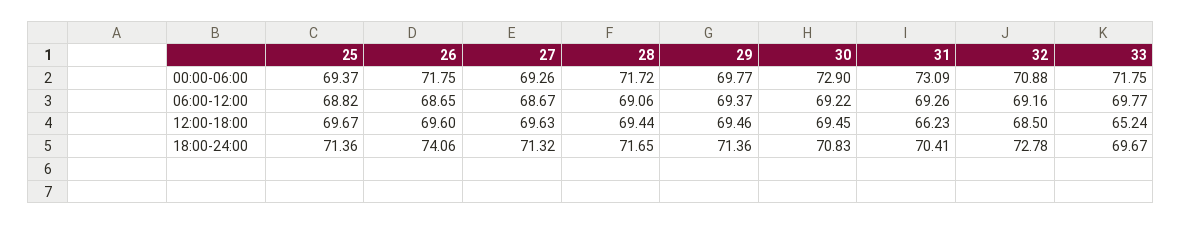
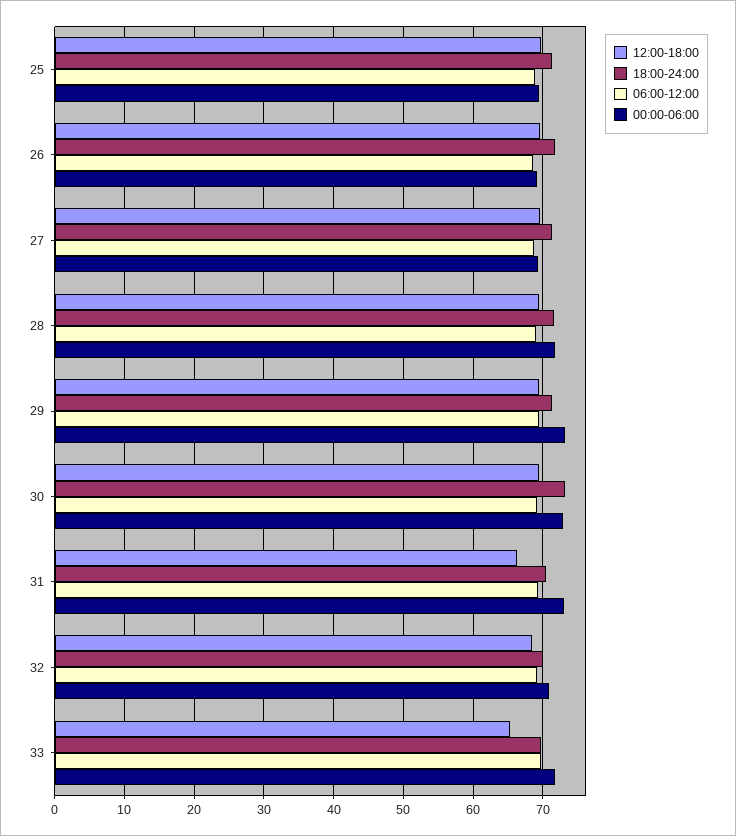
  {
    "00:00-06:00": {
      "25": 69.37,
-     "26": 71.75,
+     "26": 69,
      "27": 69.26,
      "28": 71.72,
-     "29": 69.77,
+     "29": 73,
      "30": 72.9,
      "31": 73.09,
      "32": 70.88,
      "33": 71.75
    },
    "06:00-12:00": {
      "25": 68.82,
      "26": 68.65,
      "27": 68.67,
      "28": 69.06,
      "29": 69.37,
      "30": 69.22,
      "31": 69.26,
      "32": 69.16,
      "33": 69.77
    },
    "12:00-18:00": {
      "25": 69.67,
      "26": 69.6,
      "27": 69.63,
      "28": 69.44,
      "29": 69.46,
      "30": 69.45,
      "31": 66.23,
      "32": 68.5,
      "33": 65.24
    },
    "18:00-24:00": {
      "25": 71.36,
-     "26": 74.06,
+     "26": 72,
      "27": 71.32,
      "28": 71.65,
      "29": 71.36,
-     "30": 70.83,
+     "30": 73,
      "31": 70.41,
-     "32": 72.78,
+     "32": 70,
      "33": 69.67
    }
  }

